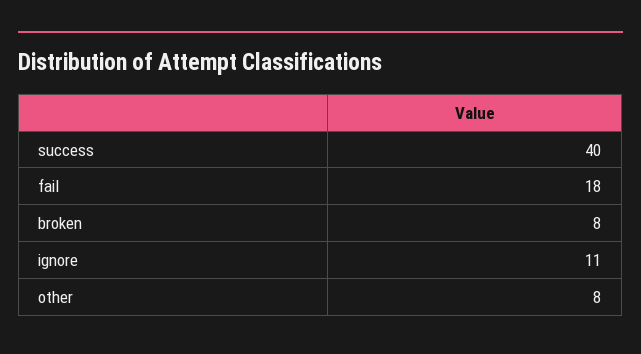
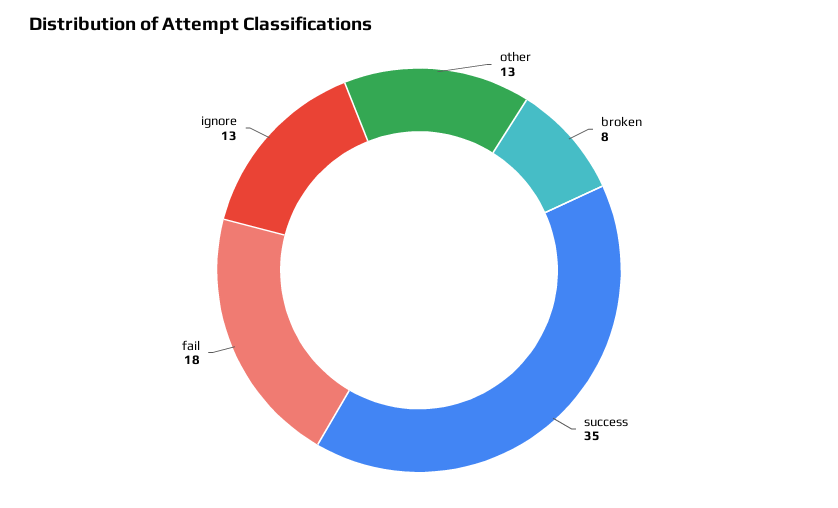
  {
-   "success": 40,
+   "success": 35,
    "fail": 18,
    "broken": 8,
-   "ignore": 11,
+   "ignore": 13,
-   "other": 8
+   "other": 13
  }

